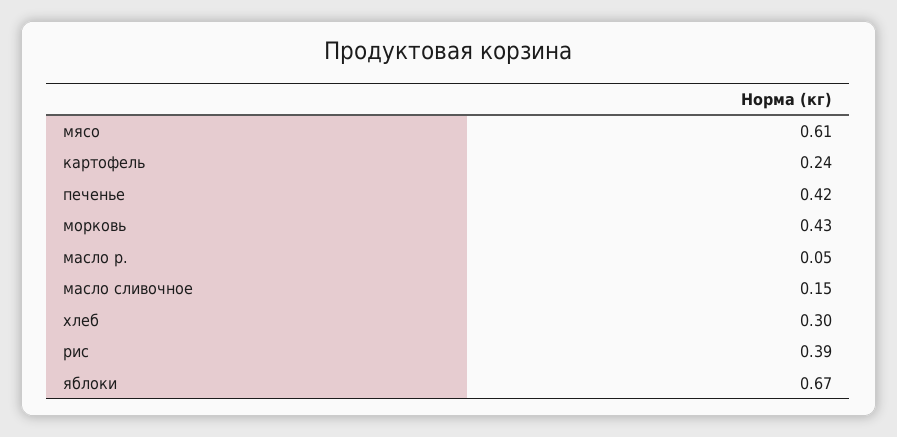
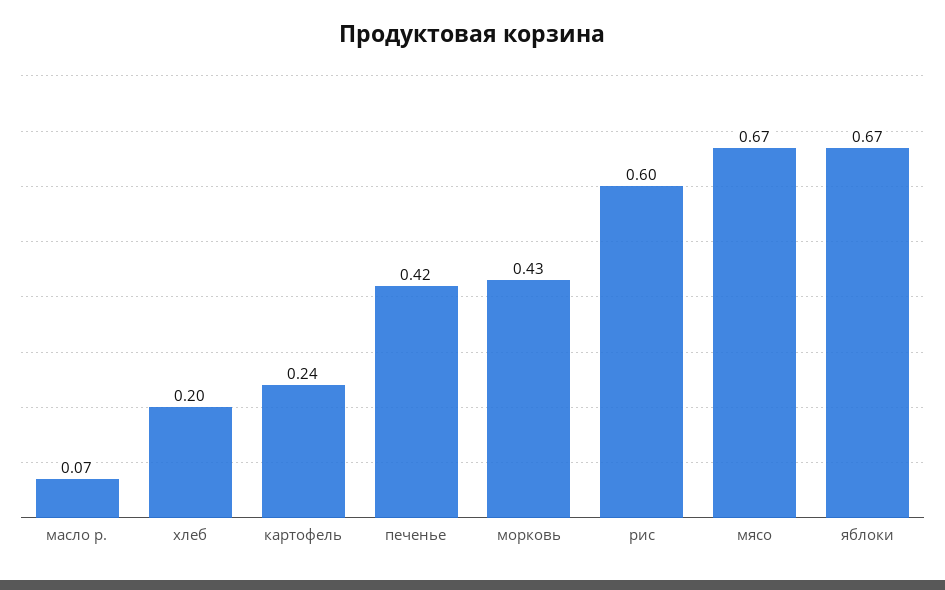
  {
-   "мясо": 0.61,
+   "мясо": 0.67,
    "картофель": 0.24,
    "печенье": 0.42,
    "морковь": 0.43,
-   "масло р.": 0.05,
+   "масло р.": 0.07,
-   "масло сливочное": 0.15,
-   "хлеб": 0.3,
+   "хлеб": 0.2,
-   "рис": 0.39,
+   "рис": 0.6,
    "яблоки": 0.67
  }

